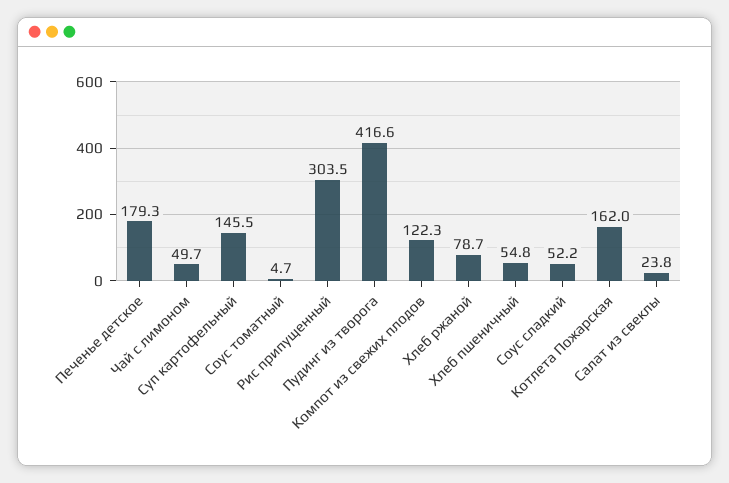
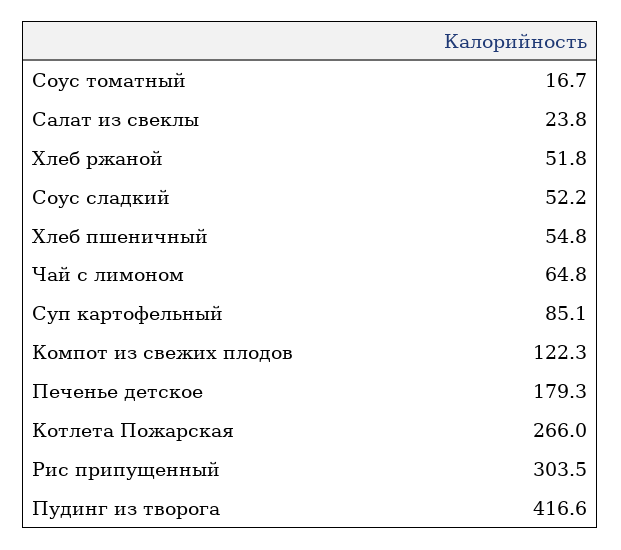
  {
    "Печенье детское": 179.3,
-   "Чай с лимоном": 49.7,
+   "Чай с лимоном": 64.8,
-   "Суп картофельный": 145.5,
+   "Суп картофельный": 85.1,
-   "Соус томатный": 4.7,
+   "Соус томатный": 16.7,
    "Рис припущенный": 303.5,
    "Пудинг из творога": 416.6,
    "Компот из свежих плодов": 122.3,
-   "Хлеб ржаной": 78.7,
+   "Хлеб ржаной": 51.8,
    "Хлеб пшеничный": 54.8,
    "Соус сладкий": 52.2,
-   "Котлета Пожарская": 162,
+   "Котлета Пожарская": 266,
    "Салат из свеклы": 23.8
  }

